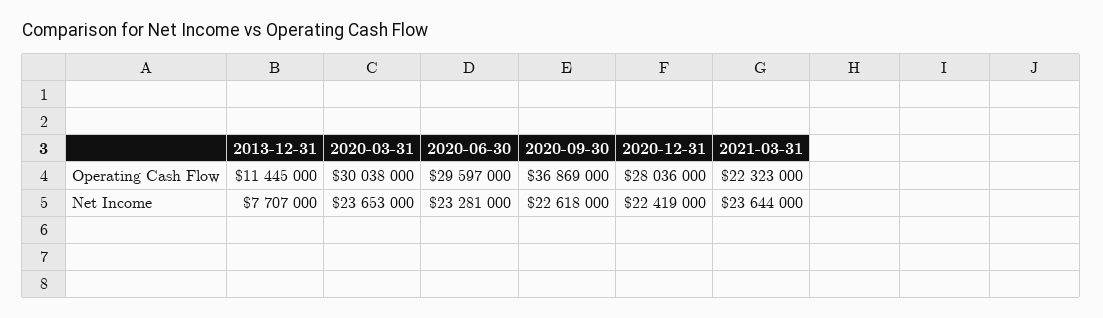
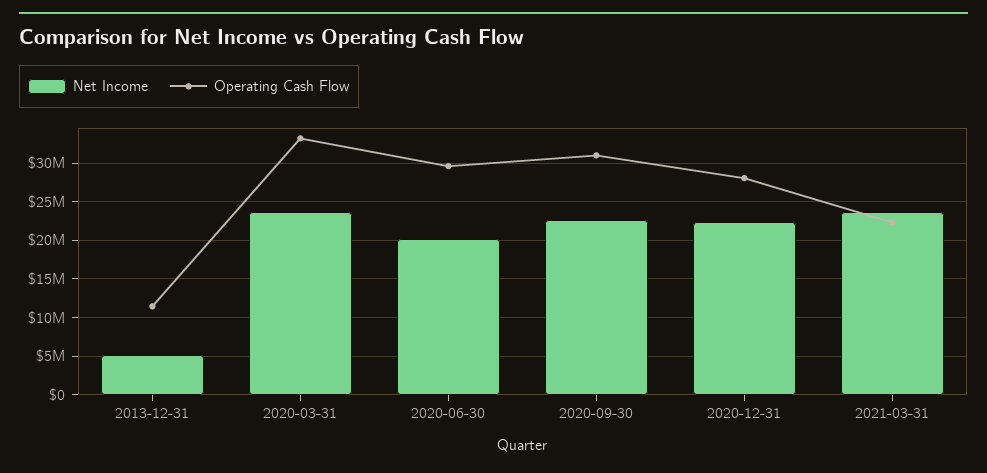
  {
    "Operating Cash Flow": {
      "2013-12-31": 11445000,
-     "2020-03-31": 30038000,
+     "2020-03-31": 33000000,
      "2020-06-30": 29597000,
-     "2020-09-30": 36869000,
+     "2020-09-30": 31000000,
      "2020-12-31": 28036000,
      "2021-03-31": 22323000
    },
    "Net Income": {
-     "2013-12-31": 7707000,
+     "2013-12-31": 5000000,
      "2020-03-31": 23653000,
-     "2020-06-30": 23281000,
+     "2020-06-30": 20000000,
      "2020-09-30": 22618000,
      "2020-12-31": 22419000,
      "2021-03-31": 23644000
    }
  }

